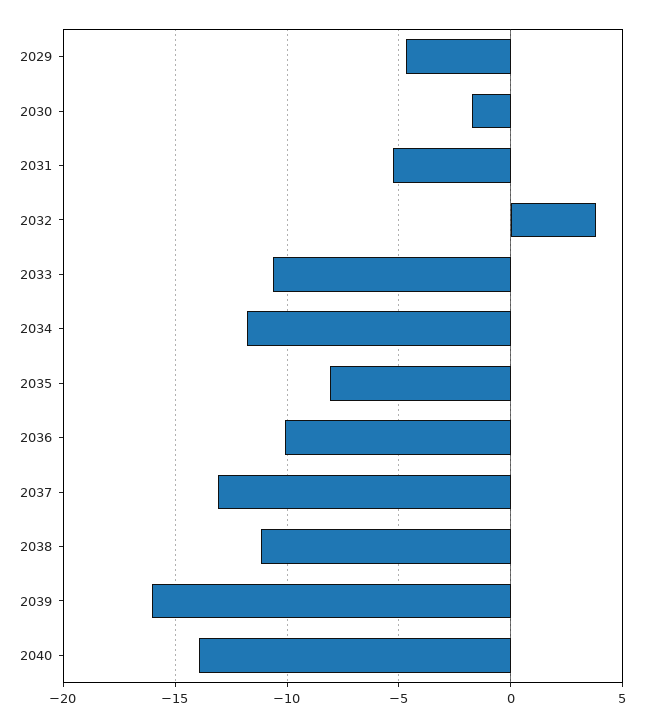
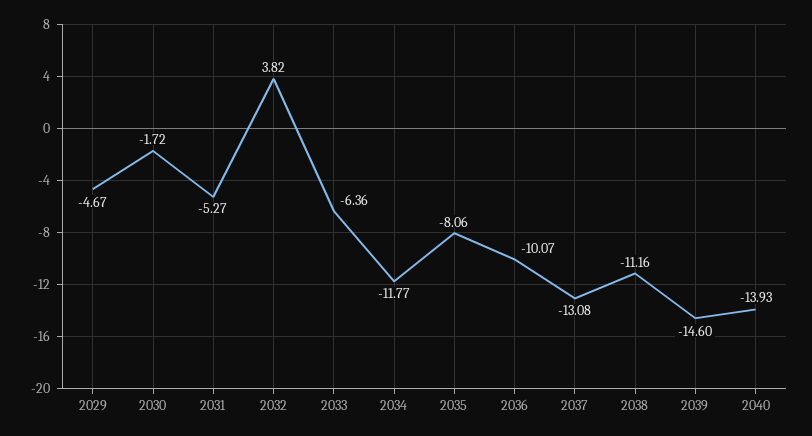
  {
    "2029": -4.67,
    "2030": -1.72,
    "2031": -5.27,
    "2032": 3.82,
-   "2033": -10.5,
+   "2033": -6.36,
    "2034": -11.77,
    "2035": -8.06,
    "2036": -10.07,
    "2037": -13.08,
    "2038": -11.16,
-   "2039": -16,
+   "2039": -14.6,
    "2040": -13.93
  }

